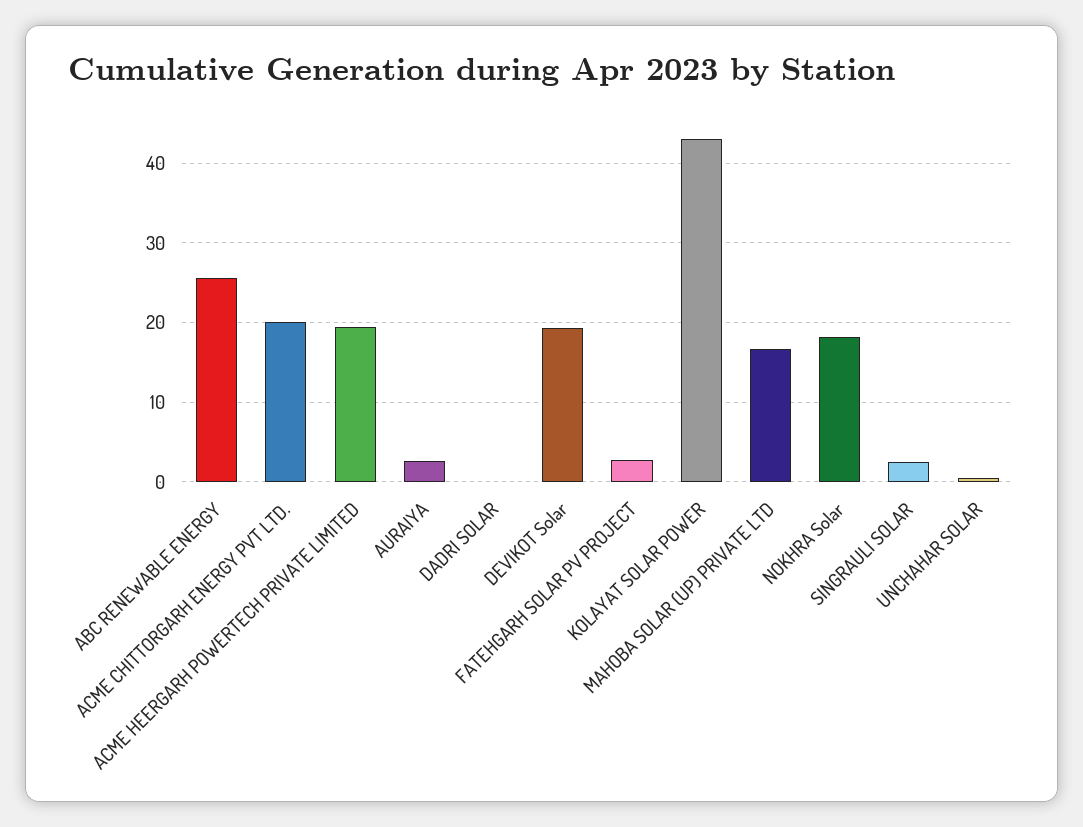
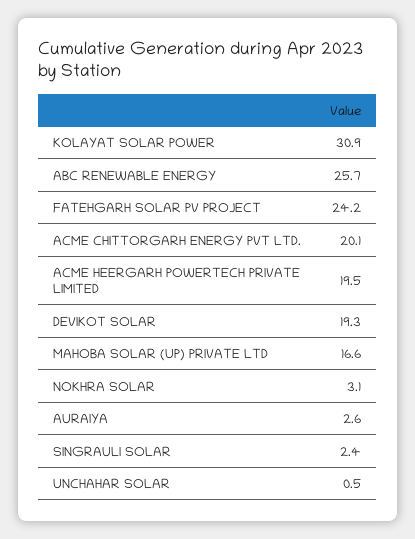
  {
    "ABC RENEWABLE ENERGY": 25.7,
    "ACME CHITTORGARH ENERGY PVT LTD.": 20.1,
    "ACME HEERGARH POWERTECH PRIVATE LIMITED": 19.5,
    "AURAIYA": 2.6,
-   "DADRI SOLAR": 0,
    "DEVIKOT Solar": 19.3,
-   "FATEHGARH SOLAR PV PROJECT": 3,
+   "FATEHGARH SOLAR PV PROJECT": 24.2,
-   "KOLAYAT SOLAR POWER": 43,
+   "KOLAYAT SOLAR POWER": 30.9,
    "MAHOBA SOLAR (UP) PRIVATE LTD": 16.6,
-   "NOKHRA Solar": 18,
+   "NOKHRA Solar": 3.1,
    "SINGRAULI SOLAR": 2.4,
    "UNCHAHAR SOLAR": 0.5
  }

